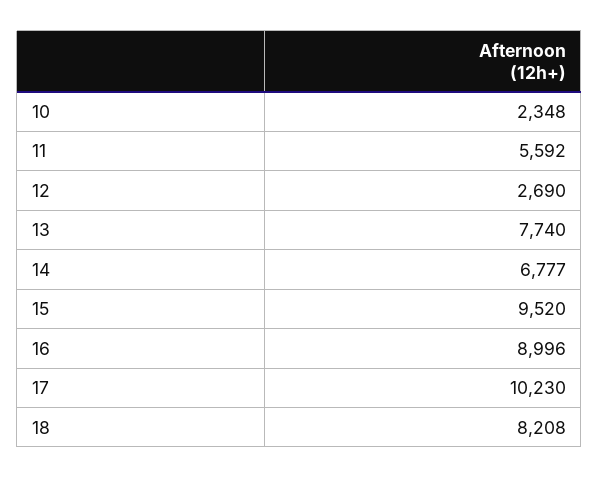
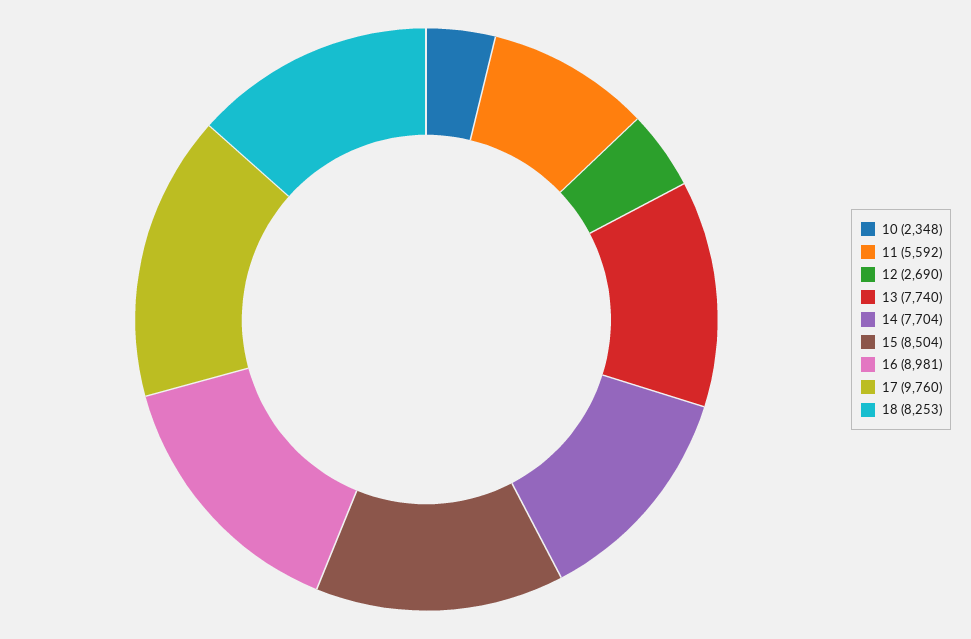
  {
    "10": 2348,
    "11": 5592,
    "12": 2690,
    "13": 7740,
-   "14": 6777,
+   "14": 7704,
-   "15": 9520,
+   "15": 8504,
-   "16": 8996,
+   "16": 8981,
-   "17": 10230,
+   "17": 9760,
-   "18": 8208
+   "18": 8253
  }

